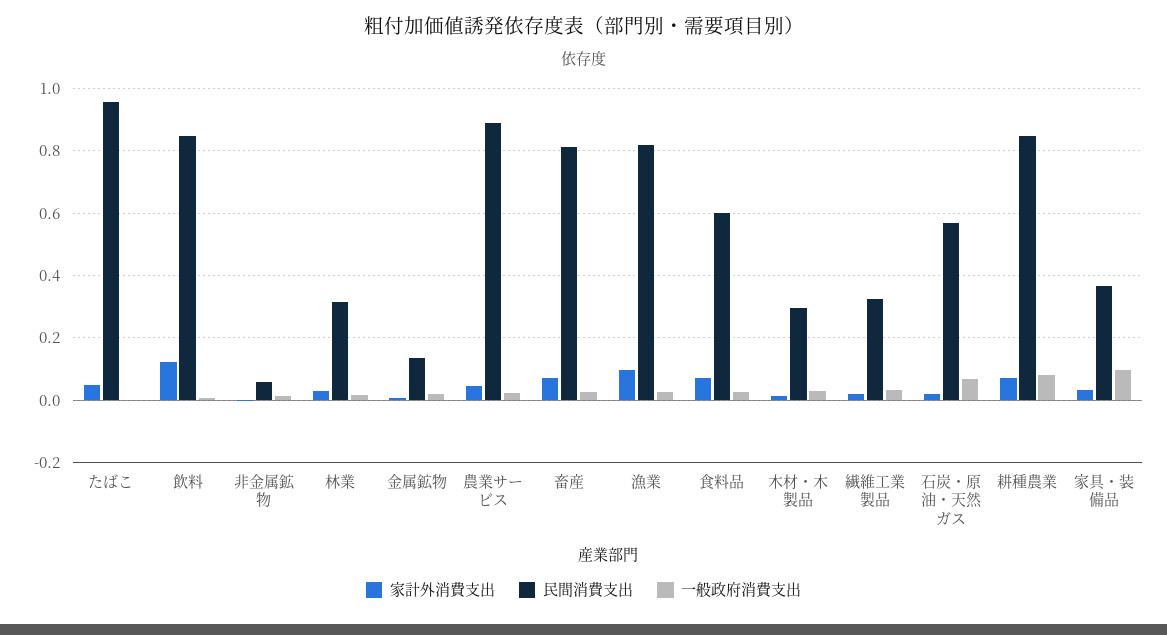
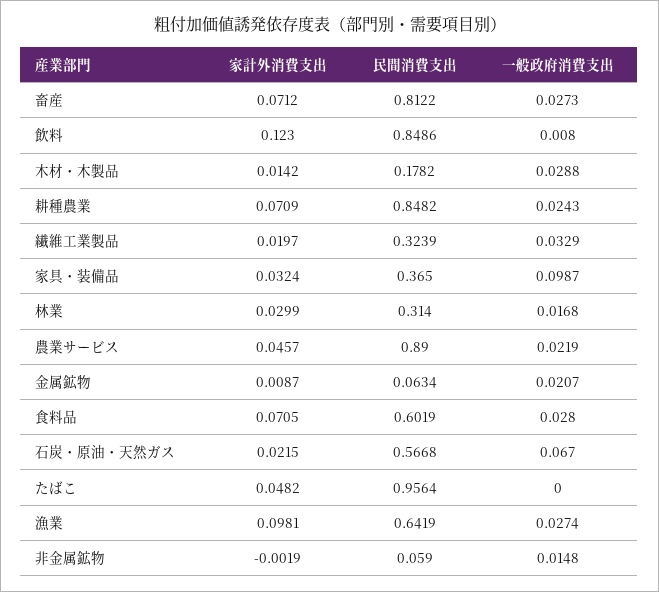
  {
    "家計外消費支出": {
      "たばこ": 0.0482,
      "飲料": 0.123,
      "非金属鉱物": -0.0019,
      "林業": 0.0299,
      "金属鉱物": 0.0087,
      "農業サービス": 0.0457,
      "畜産": 0.0712,
      "漁業": 0.0981,
      "食料品": 0.0705,
      "木材・木製品": 0.0142,
      "繊維工業製品": 0.0197,
      "石炭・原油・天然ガス": 0.0215,
      "耕種農業": 0.0709,
      "家具・装備品": 0.0324
    },
    "民間消費支出": {
      "たばこ": 0.9564,
      "飲料": 0.8486,
      "非金属鉱物": 0.059,
      "林業": 0.314,
-     "金属鉱物": 0.14,
+     "金属鉱物": 0.0634,
      "農業サービス": 0.89,
      "畜産": 0.8122,
-     "漁業": 0.82,
+     "漁業": 0.6419,
      "食料品": 0.6019,
-     "木材・木製品": 0.3,
+     "木材・木製品": 0.1782,
      "繊維工業製品": 0.3239,
      "石炭・原油・天然ガス": 0.5668,
      "耕種農業": 0.8482,
      "家具・装備品": 0.365
    },
    "一般政府消費支出": {
      "たばこ": 0,
      "飲料": 0.008,
      "非金属鉱物": 0.0148,
      "林業": 0.0168,
      "金属鉱物": 0.0207,
      "農業サービス": 0.0219,
      "畜産": 0.0273,
      "漁業": 0.0274,
      "食料品": 0.028,
      "木材・木製品": 0.0288,
      "繊維工業製品": 0.0329,
      "石炭・原油・天然ガス": 0.067,
-     "耕種農業": 0.08,
+     "耕種農業": 0.0243,
      "家具・装備品": 0.0987
    }
  }

